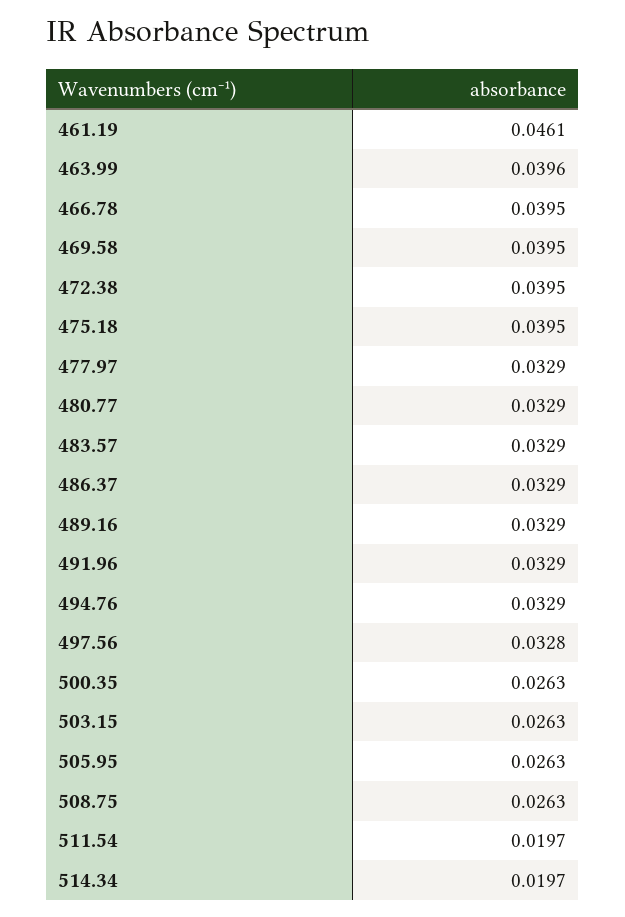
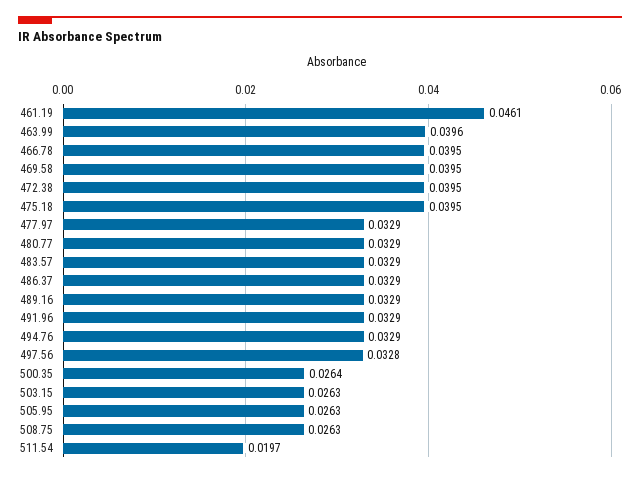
  {
    "461.19": 0.0461,
    "463.99": 0.0396,
    "466.78": 0.0395,
    "469.58": 0.0395,
    "472.38": 0.0395,
    "475.18": 0.0395,
    "477.97": 0.0329,
    "480.77": 0.0329,
    "483.57": 0.0329,
    "486.37": 0.0329,
    "489.16": 0.0329,
    "491.96": 0.0329,
    "494.76": 0.0329,
    "497.56": 0.0328,
-   "500.35": 0.0263,
+   "500.35": 0.0264,
    "503.15": 0.0263,
    "505.95": 0.0263,
    "508.75": 0.0263,
-   "511.54": 0.0197,
+   "511.54": 0.0197
-   "514.34": 0.0197
  }

